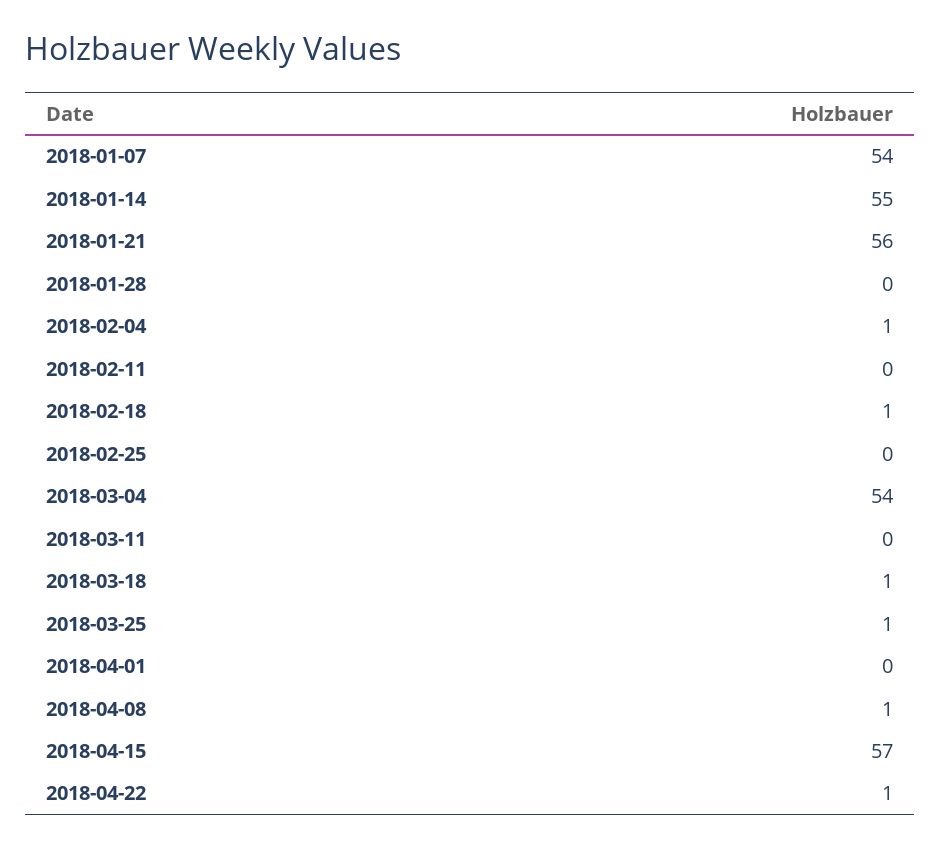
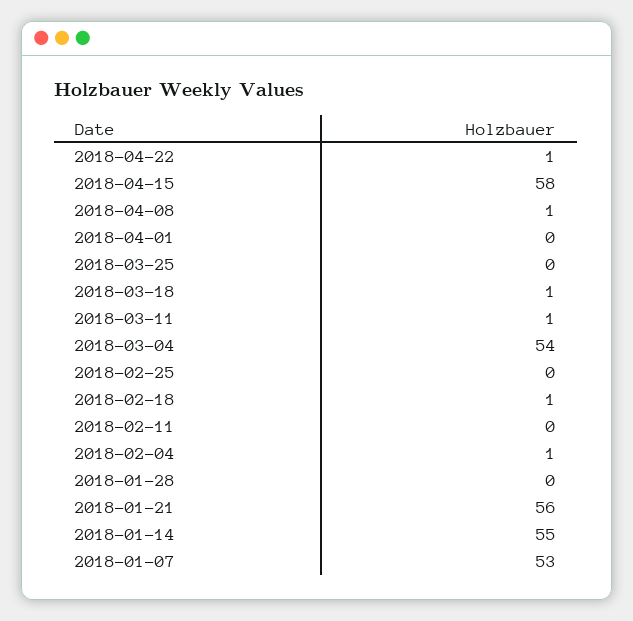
  {
-   "2018-01-07": 54,
+   "2018-01-07": 53,
    "2018-01-14": 55,
    "2018-01-21": 56,
    "2018-01-28": 0,
    "2018-02-04": 1,
    "2018-02-11": 0,
    "2018-02-18": 1,
    "2018-02-25": 0,
    "2018-03-04": 54,
-   "2018-03-11": 0,
+   "2018-03-11": 1,
    "2018-03-18": 1,
-   "2018-03-25": 1,
+   "2018-03-25": 0,
    "2018-04-01": 0,
    "2018-04-08": 1,
-   "2018-04-15": 57,
+   "2018-04-15": 58,
    "2018-04-22": 1
  }

